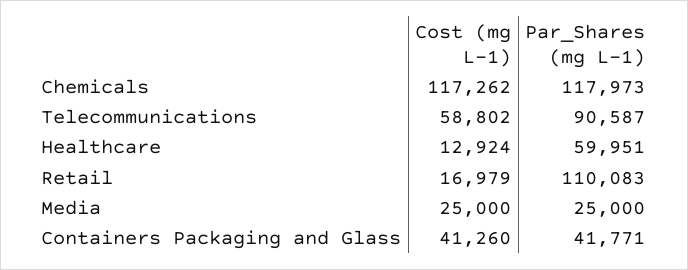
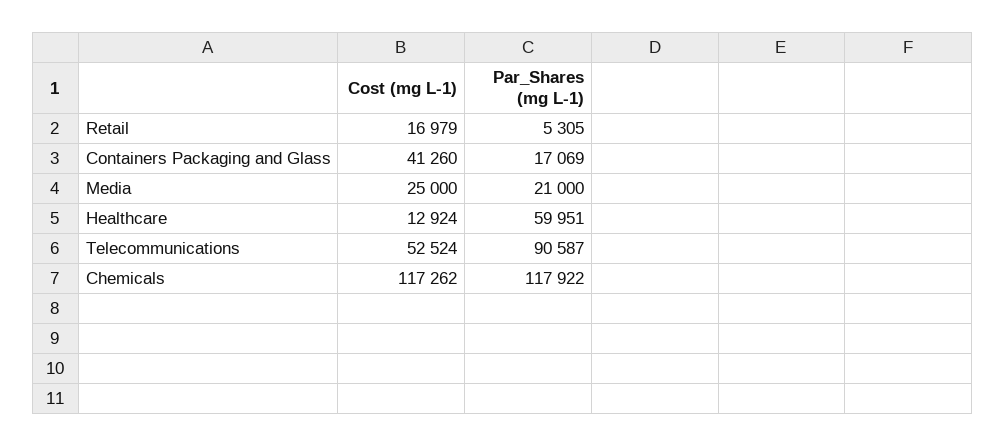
  {
    "Cost (mg L-1)": {
      "Chemicals": 117262,
-     "Telecommunications": 58802,
+     "Telecommunications": 52524,
      "Healthcare": 12924,
      "Retail": 16979,
      "Media": 25000,
      "Containers Packaging and Glass": 41260
    },
    "Par_Shares (mg L-1)": {
-     "Chemicals": 117973,
+     "Chemicals": 117922,
      "Telecommunications": 90587,
      "Healthcare": 59951,
-     "Retail": 110083,
+     "Retail": 5305,
-     "Media": 25000,
+     "Media": 21000,
-     "Containers Packaging and Glass": 41771
+     "Containers Packaging and Glass": 17069
    }
  }

